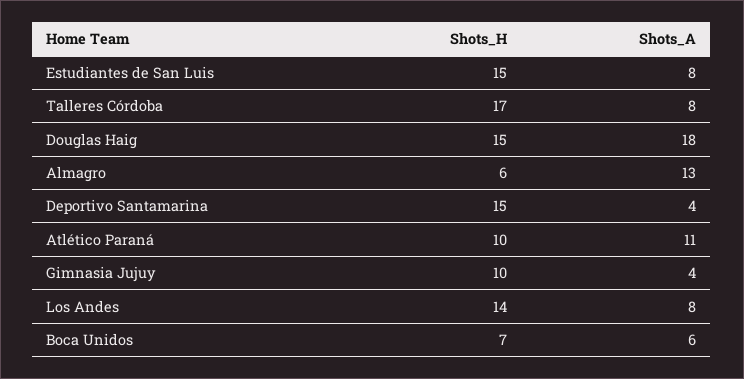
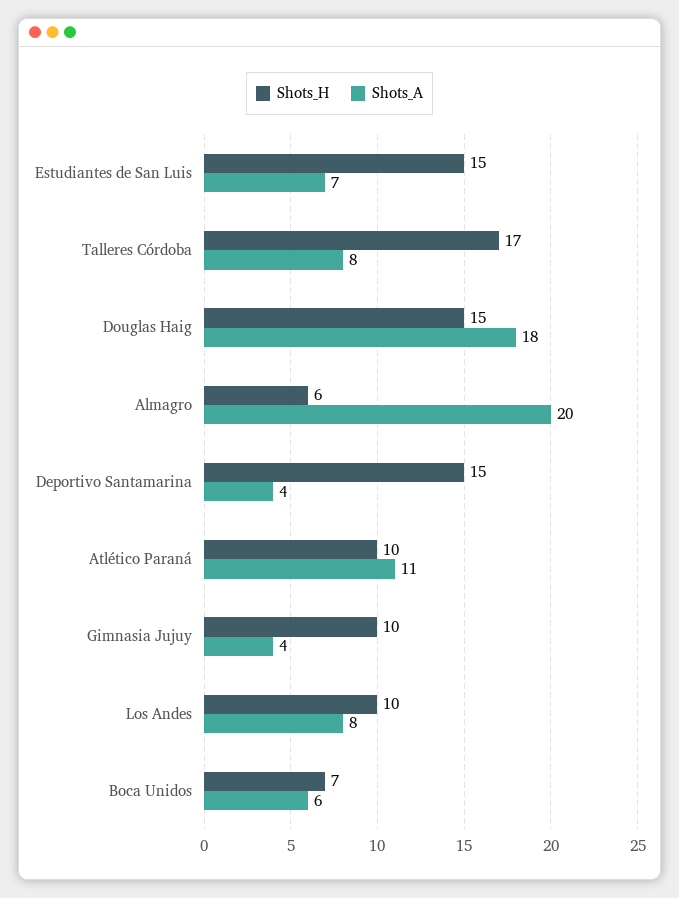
  {
    "Shots_H": {
      "Estudiantes de San Luis": 15,
      "Talleres Córdoba": 17,
      "Douglas Haig": 15,
      "Almagro": 6,
      "Deportivo Santamarina": 15,
      "Atlético Paraná": 10,
      "Gimnasia Jujuy": 10,
-     "Los Andes": 14,
+     "Los Andes": 10,
      "Boca Unidos": 7
    },
    "Shots_A": {
-     "Estudiantes de San Luis": 8,
+     "Estudiantes de San Luis": 7,
      "Talleres Córdoba": 8,
      "Douglas Haig": 18,
-     "Almagro": 13,
+     "Almagro": 20,
      "Deportivo Santamarina": 4,
      "Atlético Paraná": 11,
      "Gimnasia Jujuy": 4,
      "Los Andes": 8,
      "Boca Unidos": 6
    }
  }

